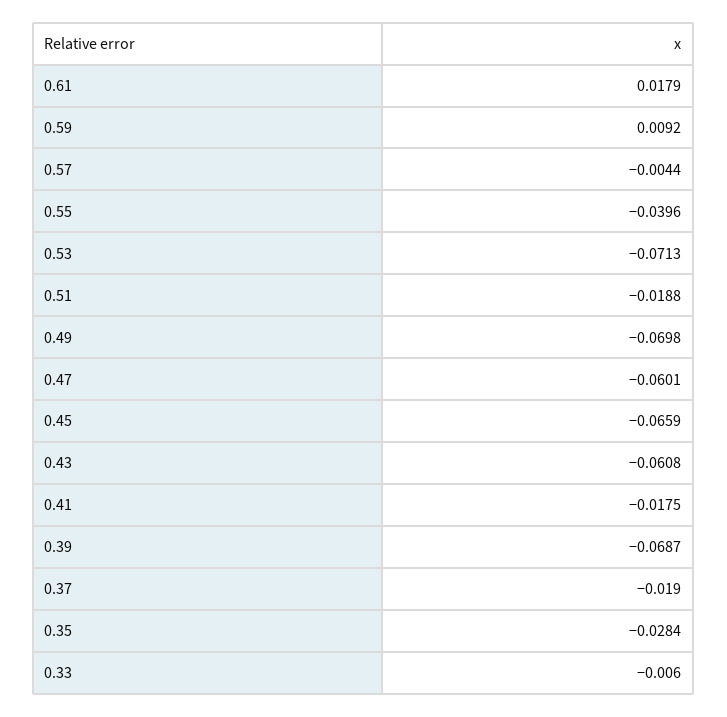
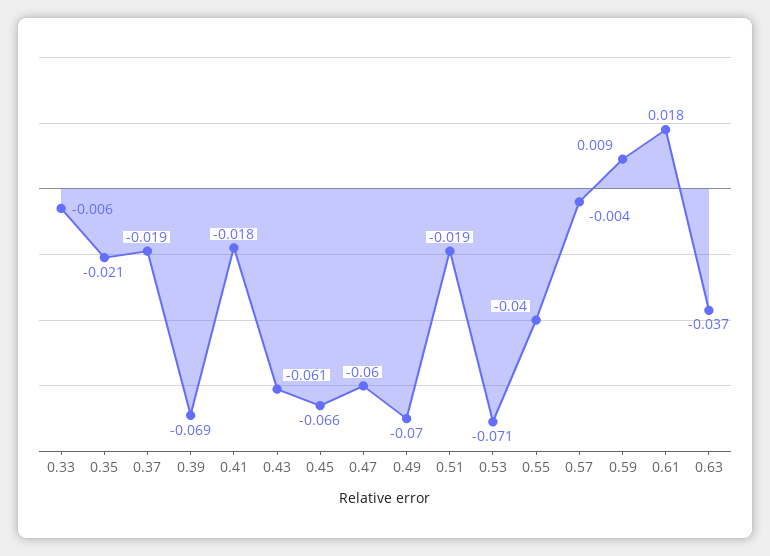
  {
    "0.61": 0.0179,
    "0.59": 0.0092,
    "0.57": -0.0044,
    "0.55": -0.0396,
    "0.53": -0.0713,
    "0.51": -0.0188,
    "0.49": -0.0698,
    "0.47": -0.0601,
    "0.45": -0.0659,
    "0.43": -0.0608,
    "0.41": -0.0175,
    "0.39": -0.0687,
    "0.37": -0.019,
-   "0.35": -0.0284,
+   "0.35": -0.021,
-   "0.33": -0.006
+   "0.33": -0.006,
+   "0.63": -0.037
  }

